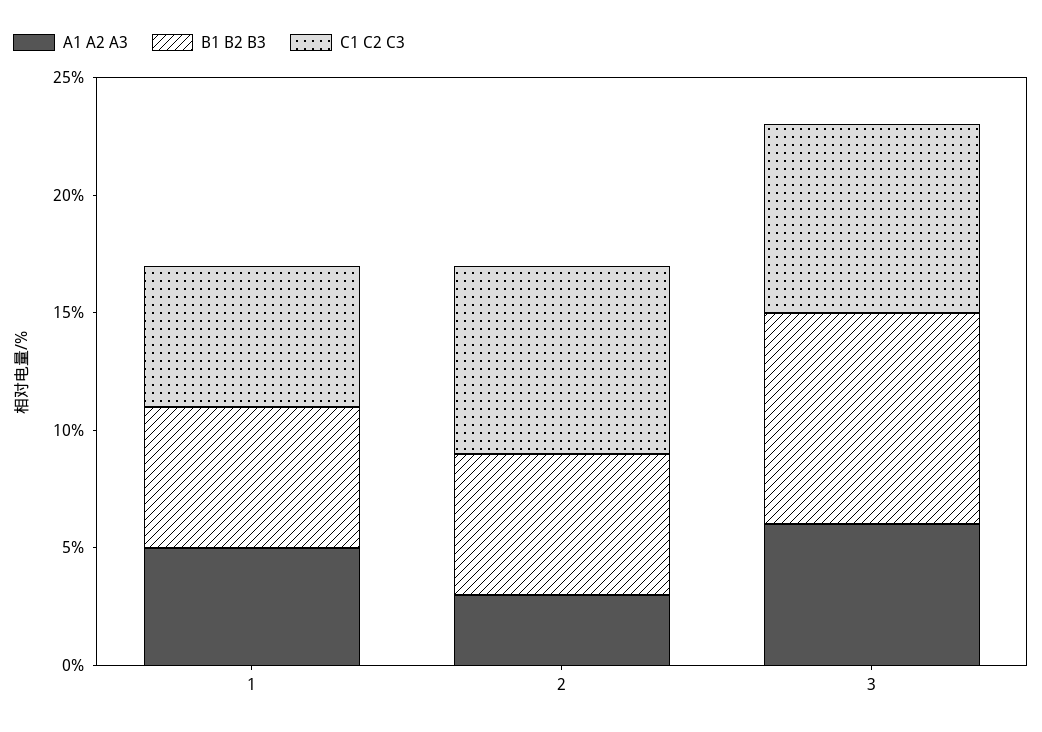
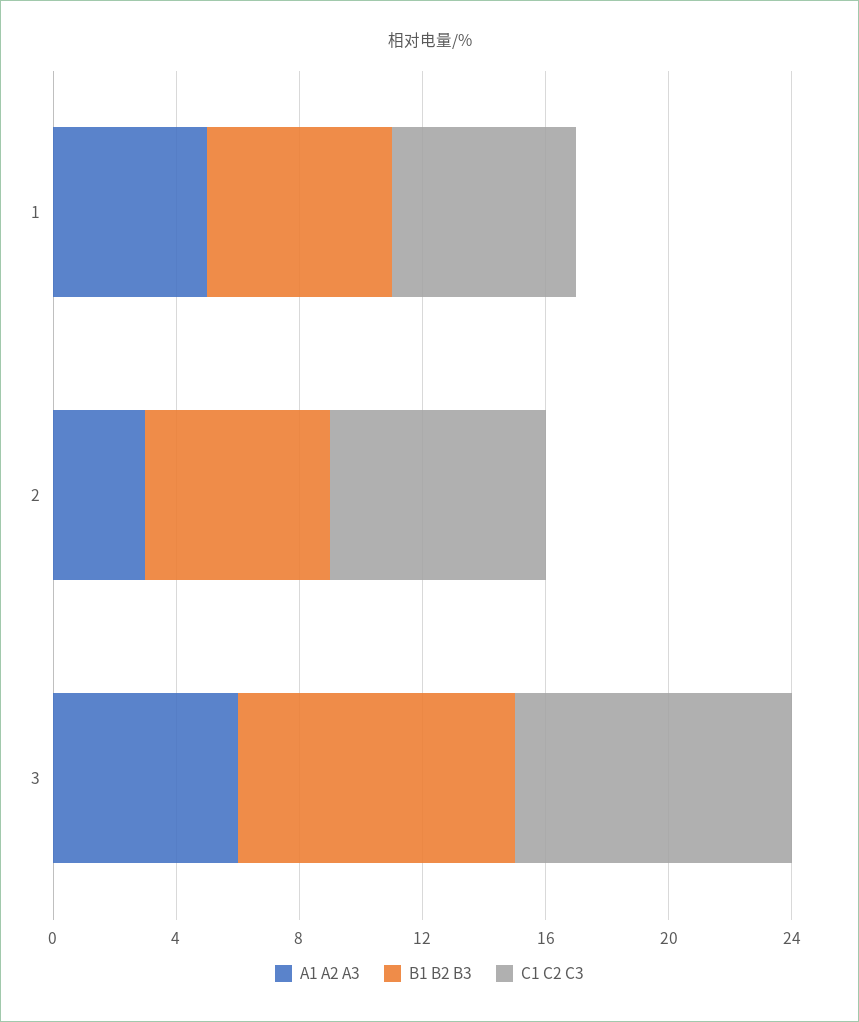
  {
    "A1 A2 A3": {
      "1": 5,
      "2": 3,
      "3": 6
    },
    "B1 B2 B3": {
      "1": 6,
      "2": 6,
      "3": 9
    },
    "C1 C2 C3": {
      "1": 6,
-     "2": 8,
+     "2": 7,
-     "3": 8
+     "3": 9
    }
  }

